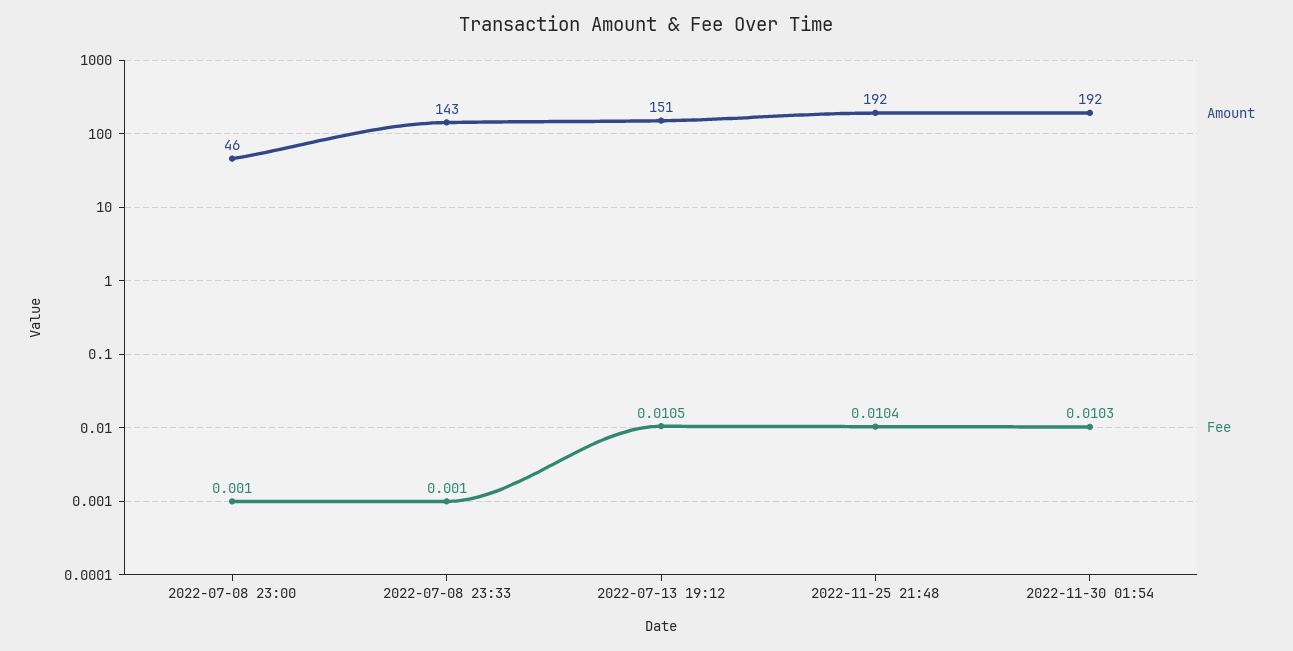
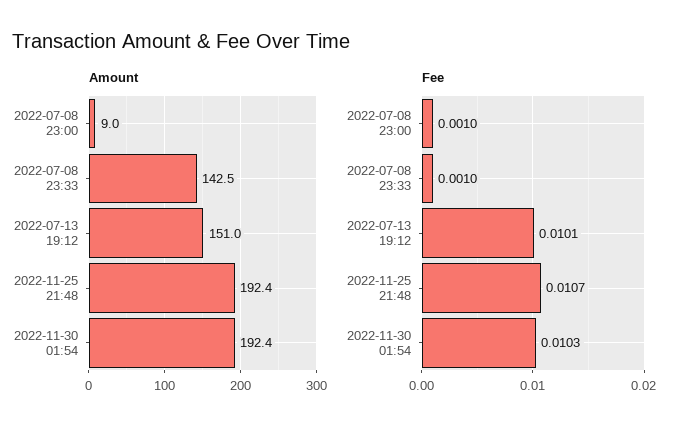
  {
    "Amount": {
-     "2022-07-08 23:00": 46,
+     "2022-07-08 23:00": 9,
      "2022-07-08 23:33": 142.5,
      "2022-07-13 19:12": 151,
      "2022-11-25 21:48": 192.4,
      "2022-11-30 01:54": 192.4
    },
    "Fee": {
      "2022-07-08 23:00": 0.001,
      "2022-07-08 23:33": 0.001,
-     "2022-07-13 19:12": 0.0105,
+     "2022-07-13 19:12": 0.0101,
-     "2022-11-25 21:48": 0.0104,
+     "2022-11-25 21:48": 0.0107,
      "2022-11-30 01:54": 0.0103
    }
  }

